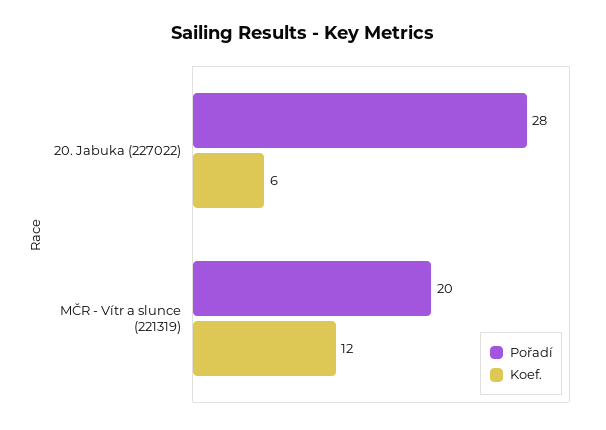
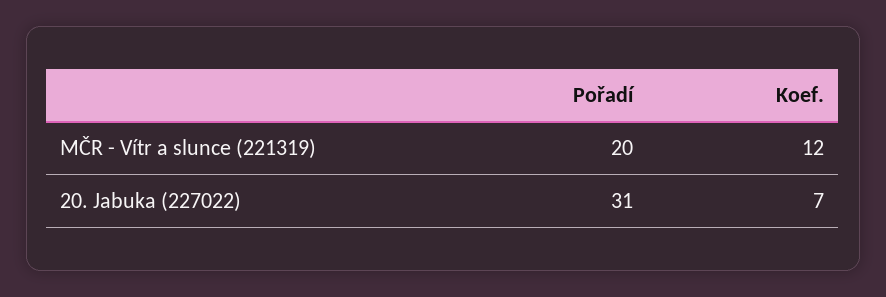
  {
    "Pořadí": {
-     "20. Jabuka (227022)": 28,
+     "20. Jabuka (227022)": 31,
      "MČR - Vítr a slunce (221319)": 20
    },
    "Koef.": {
-     "20. Jabuka (227022)": 6,
+     "20. Jabuka (227022)": 7,
      "MČR - Vítr a slunce (221319)": 12
    }
  }

